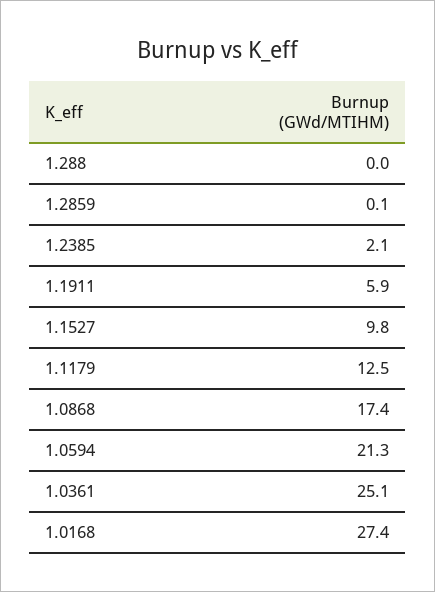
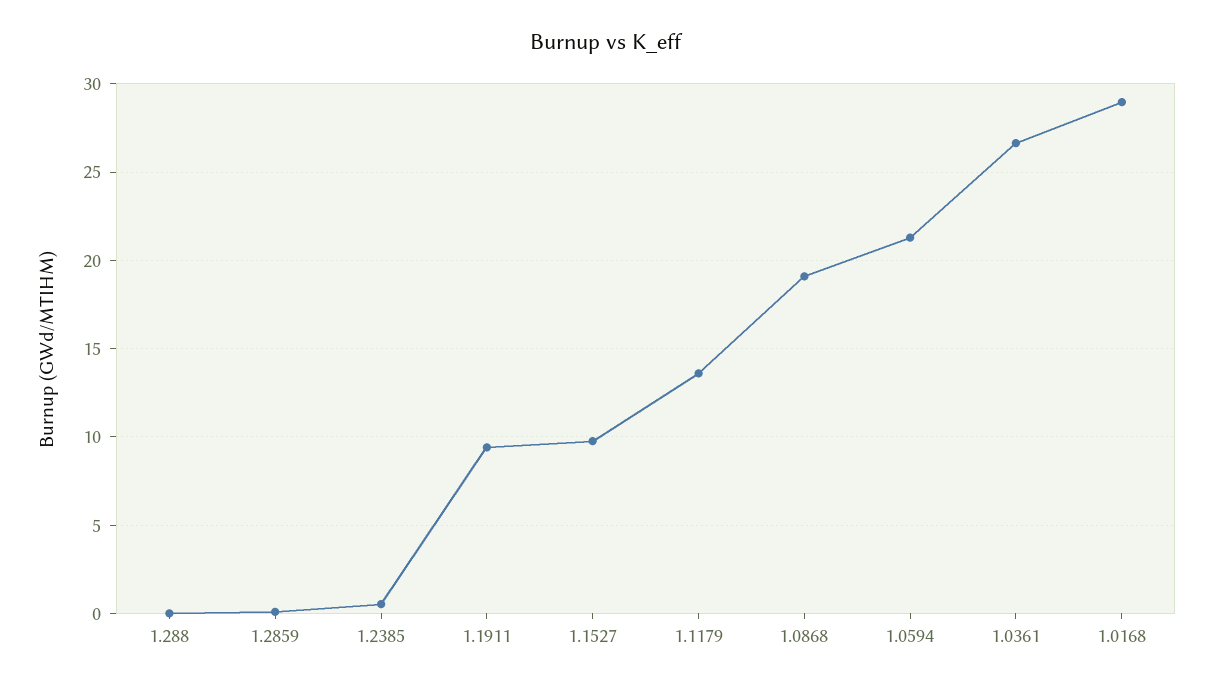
  {
    "1.288": 0,
    "1.2859": 0.1,
-   "1.2385": 2.1,
+   "1.2385": 0.5,
-   "1.1911": 5.9,
+   "1.1911": 9.5,
    "1.1527": 9.8,
-   "1.1179": 12.5,
+   "1.1179": 13.5,
-   "1.0868": 17.4,
+   "1.0868": 19,
    "1.0594": 21.3,
-   "1.0361": 25.1,
+   "1.0361": 26.5,
-   "1.0168": 27.4
+   "1.0168": 29
  }

